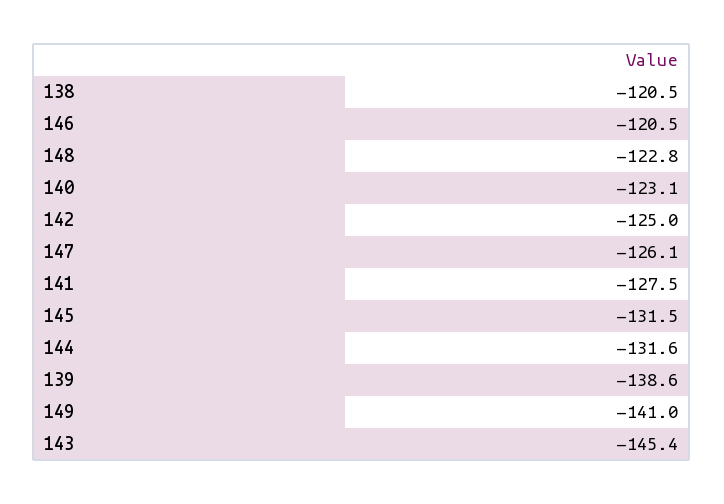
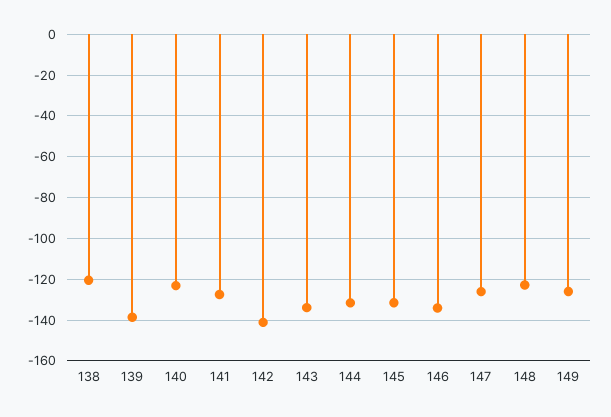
  {
    "138": -120.5,
-   "146": -120.5,
+   "146": -135,
    "148": -122.8,
    "140": -123.1,
-   "142": -125,
+   "142": -140,
    "147": -126.1,
    "141": -127.5,
    "145": -131.5,
    "144": -131.6,
    "139": -138.6,
-   "149": -141,
+   "149": -125,
-   "143": -145.4
+   "143": -135
  }

